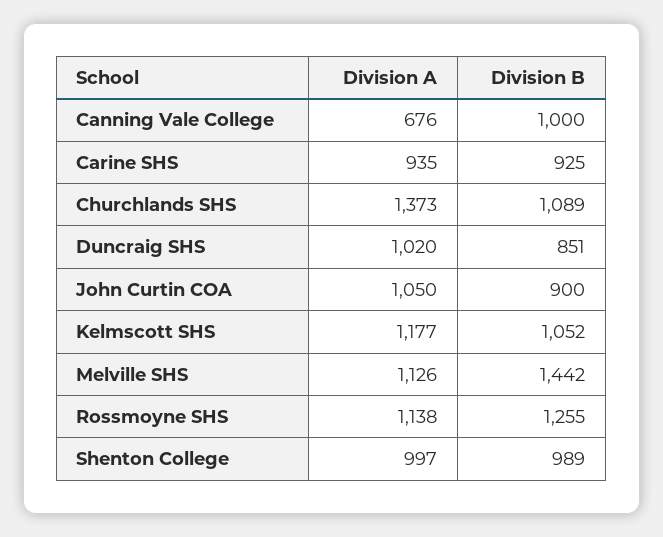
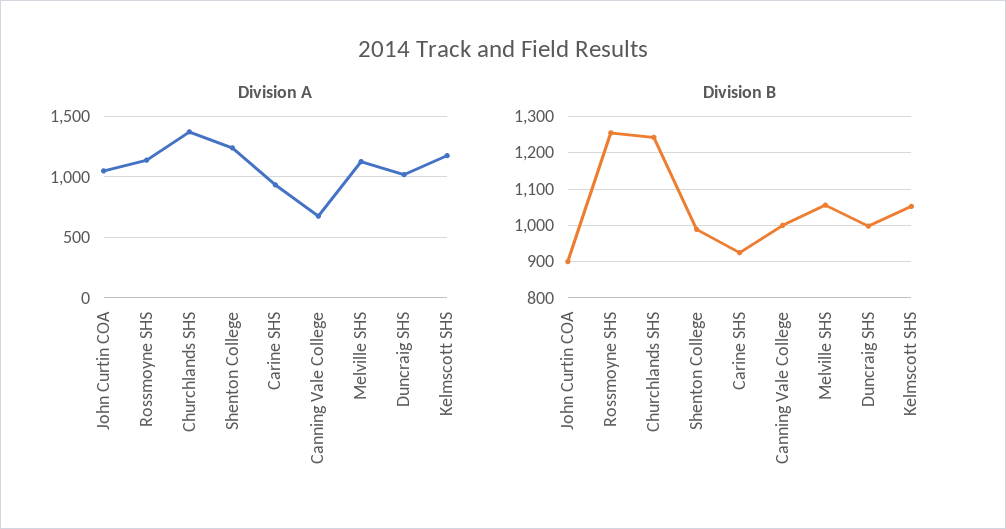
  {
    "Division A": {
      "Canning Vale College": 676,
      "Carine SHS": 935,
      "Churchlands SHS": 1373,
      "Duncraig SHS": 1020,
      "John Curtin COA": 1050,
      "Kelmscott SHS": 1177,
      "Melville SHS": 1126,
      "Rossmoyne SHS": 1138,
-     "Shenton College": 997
+     "Shenton College": 1250
    },
    "Division B": {
      "Canning Vale College": 1000,
      "Carine SHS": 925,
-     "Churchlands SHS": 1089,
+     "Churchlands SHS": 1240,
-     "Duncraig SHS": 851,
+     "Duncraig SHS": 1000,
      "John Curtin COA": 900,
      "Kelmscott SHS": 1052,
-     "Melville SHS": 1442,
+     "Melville SHS": 1060,
      "Rossmoyne SHS": 1255,
      "Shenton College": 989
    }
  }

